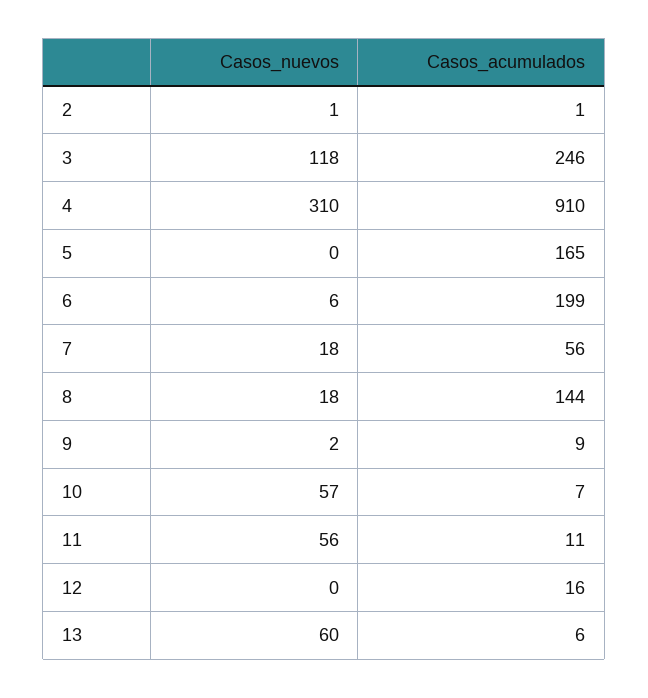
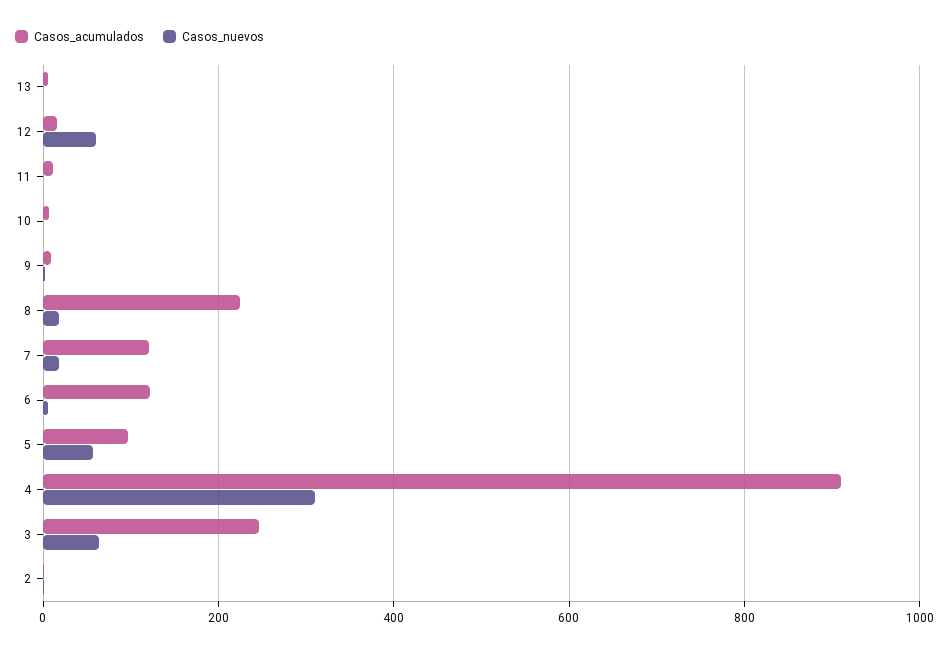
  {
    "Casos_nuevos": {
      "2": 1,
-     "3": 118,
+     "3": 60,
      "4": 310,
-     "5": 0,
+     "5": 60,
      "6": 6,
      "7": 18,
      "8": 18,
      "9": 2,
-     "10": 57,
+     "10": 0,
-     "11": 56,
+     "11": 0,
-     "12": 0,
+     "12": 60,
-     "13": 60
+     "13": 0
    },
    "Casos_acumulados": {
      "2": 1,
      "3": 246,
      "4": 910,
-     "5": 165,
+     "5": 100,
-     "6": 199,
+     "6": 120,
-     "7": 56,
+     "7": 120,
-     "8": 144,
+     "8": 220,
      "9": 9,
      "10": 7,
      "11": 11,
      "12": 16,
      "13": 6
    }
  }

